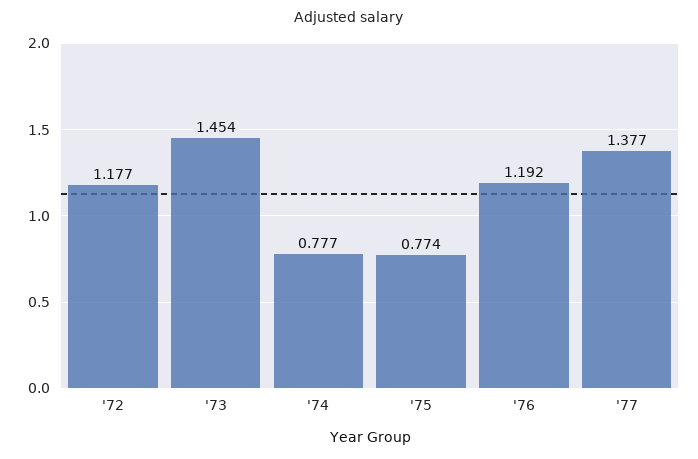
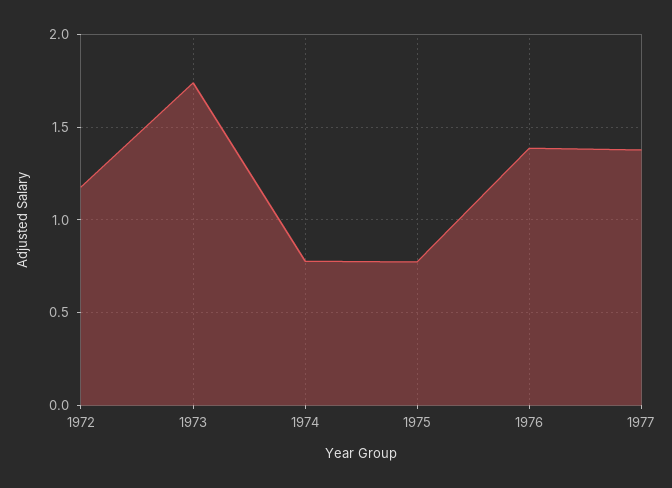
  {
    "'72": 1.177,
-   "'73": 1.454,
+   "'73": 1.75,
    "'74": 0.777,
    "'75": 0.774,
-   "'76": 1.192,
+   "'76": 1.4,
    "'77": 1.377
  }

